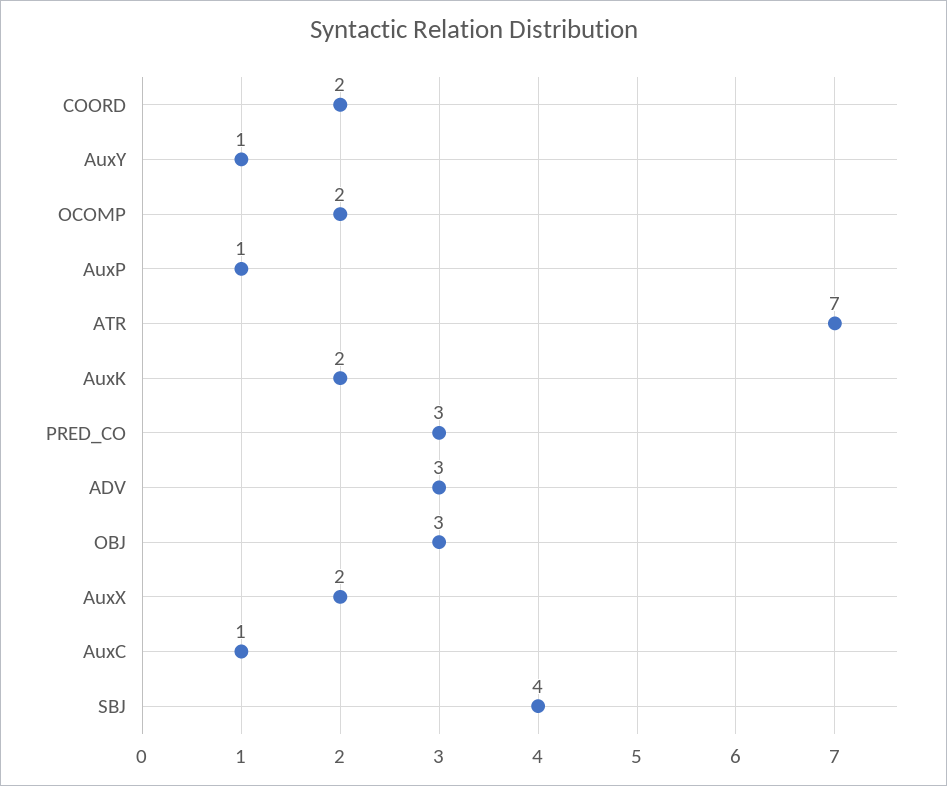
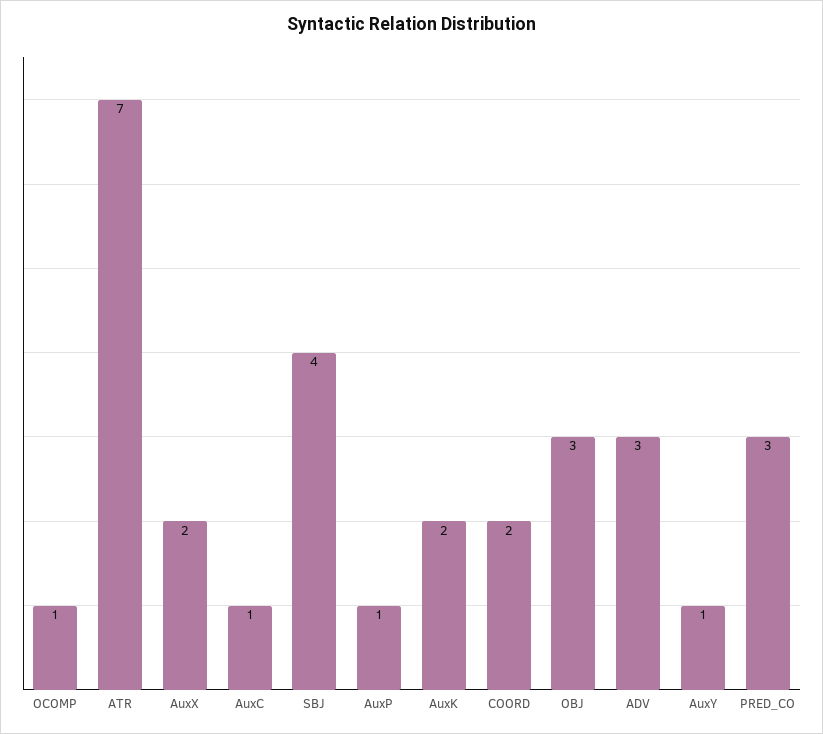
  {
    "COORD": 2,
    "AuxY": 1,
-   "OCOMP": 2,
+   "OCOMP": 1,
    "AuxP": 1,
    "ATR": 7,
    "AuxK": 2,
    "PRED_CO": 3,
    "ADV": 3,
    "OBJ": 3,
    "AuxX": 2,
    "AuxC": 1,
    "SBJ": 4
  }

